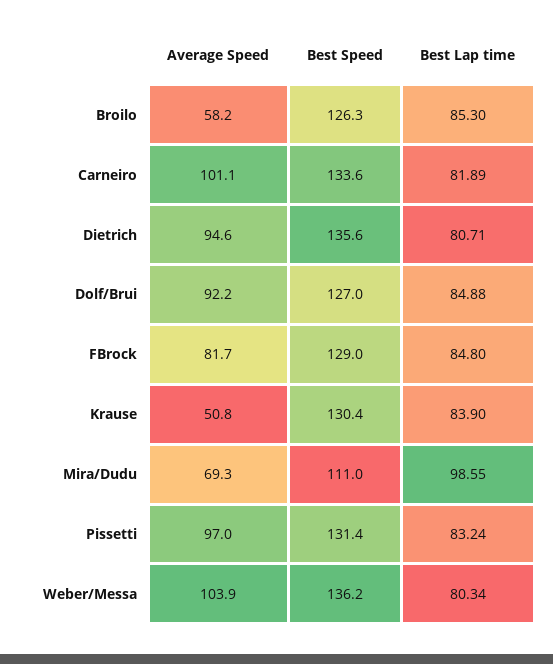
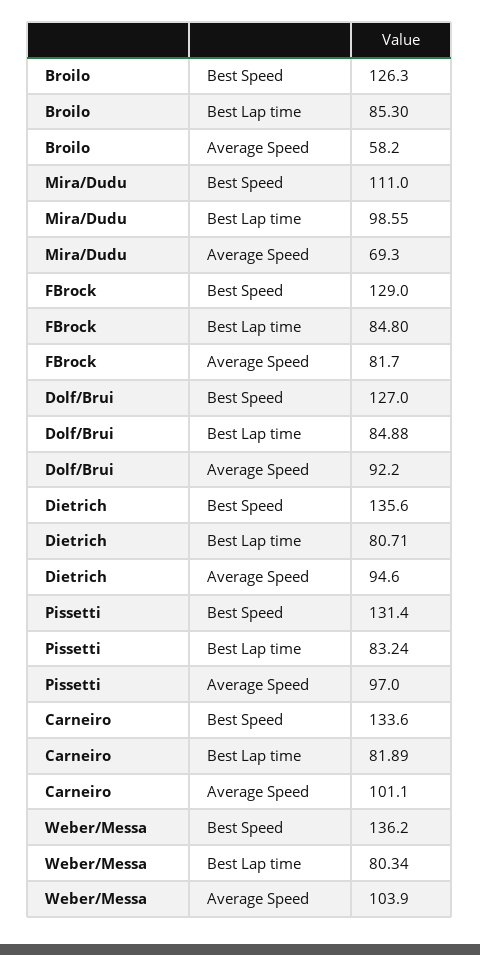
  {
    "Average Speed": {
      "Broilo": 58.2,
      "Carneiro": 101.1,
      "Dietrich": 94.6,
      "Dolf/Brui": 92.2,
      "FBrock": 81.7,
-     "Krause": 50.8,
      "Mira/Dudu": 69.3,
      "Pissetti": 97,
      "Weber/Messa": 103.9
    },
    "Best Speed": {
      "Broilo": 126.3,
      "Carneiro": 133.6,
      "Dietrich": 135.6,
      "Dolf/Brui": 127,
      "FBrock": 129,
-     "Krause": 130.4,
      "Mira/Dudu": 111,
      "Pissetti": 131.4,
      "Weber/Messa": 136.2
    },
    "Best Lap time": {
      "Broilo": 85.3,
      "Carneiro": 81.89,
      "Dietrich": 80.71,
      "Dolf/Brui": 84.88,
      "FBrock": 84.8,
-     "Krause": 83.9,
      "Mira/Dudu": 98.55,
      "Pissetti": 83.24,
      "Weber/Messa": 80.34
    }
  }

